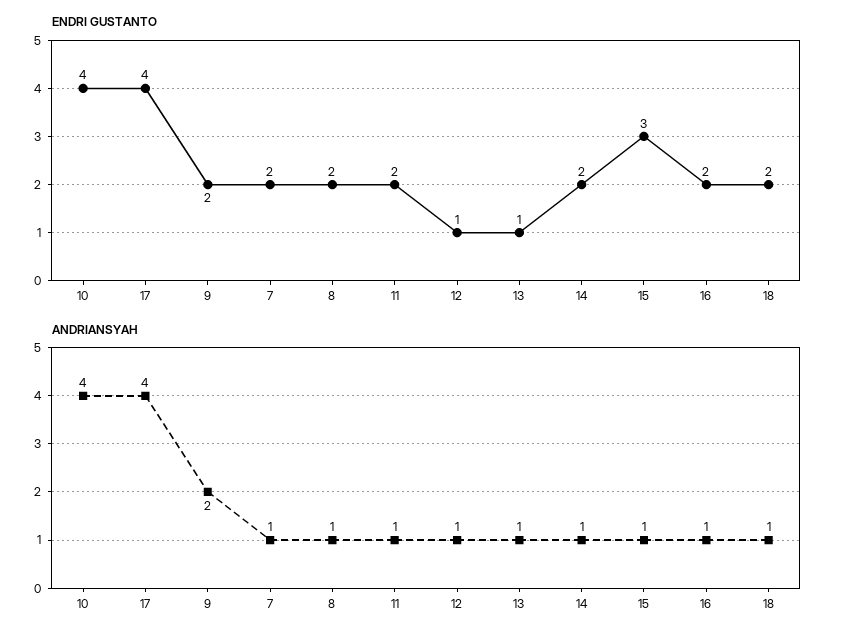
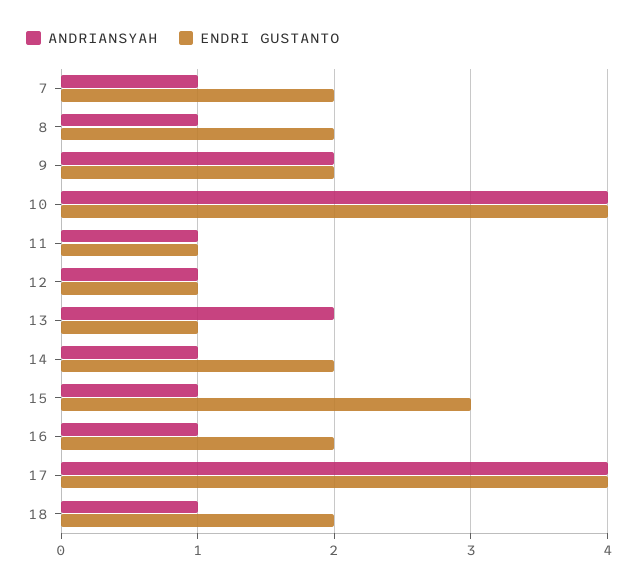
  {
    "ENDRI GUSTANTO": {
      "10": 4,
      "17": 4,
      "9": 2,
      "7": 2,
      "8": 2,
-     "11": 2,
+     "11": 1,
      "12": 1,
      "13": 1,
      "14": 2,
      "15": 3,
      "16": 2,
      "18": 2
    },
    "ANDRIANSYAH": {
      "10": 4,
      "17": 4,
      "9": 2,
      "7": 1,
      "8": 1,
      "11": 1,
      "12": 1,
-     "13": 1,
+     "13": 2,
      "14": 1,
      "15": 1,
      "16": 1,
      "18": 1
    }
  }

